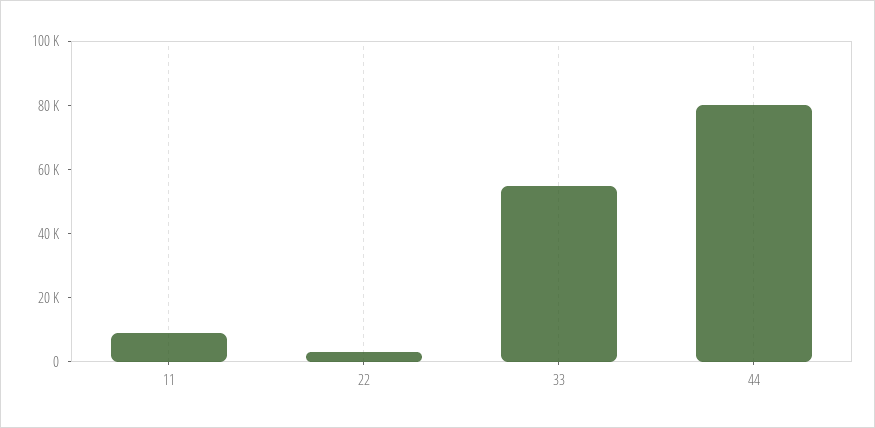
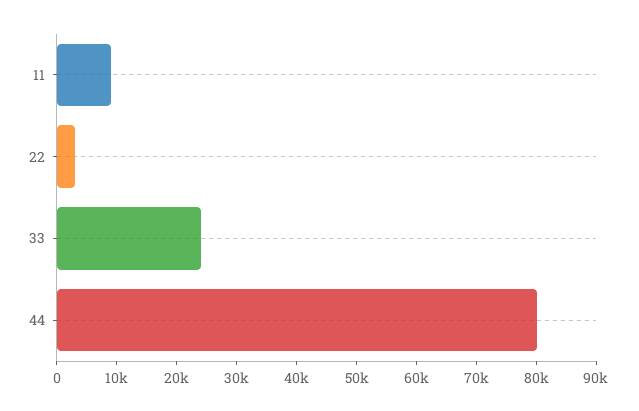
  {
    "11": 10000,
    "22": 4000,
-   "33": 55000,
+   "33": 24000,
    "44": 80000
  }

